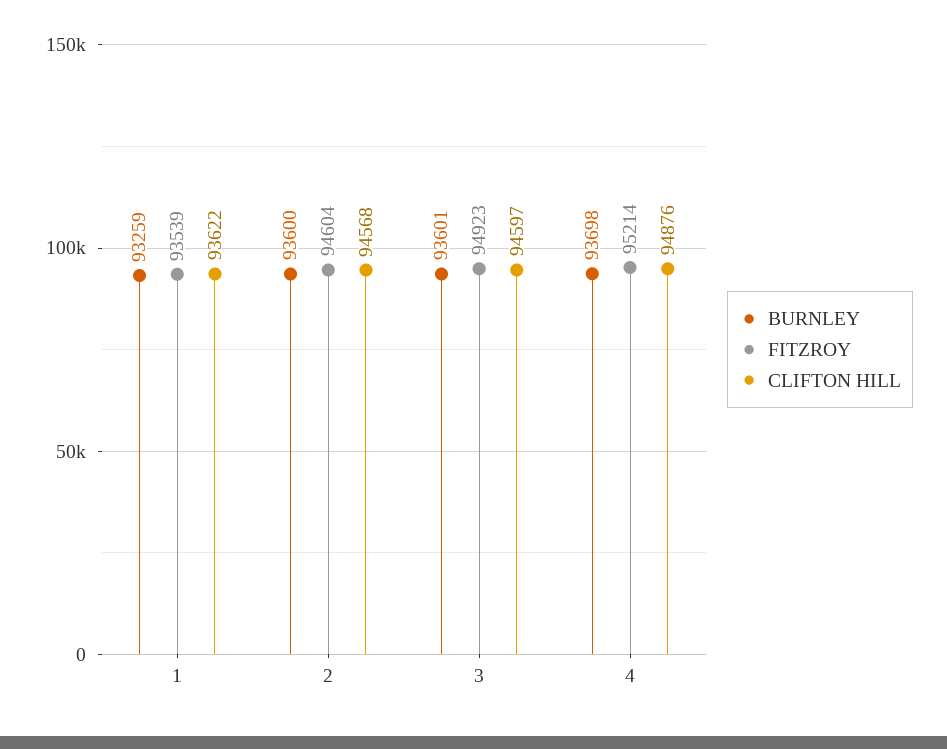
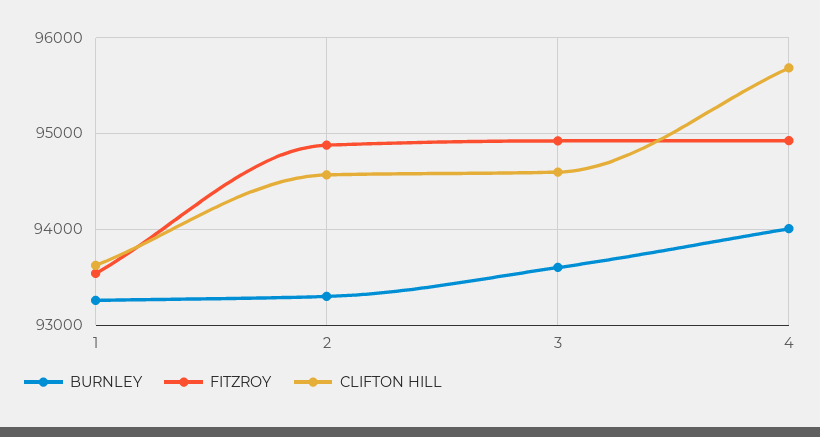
  {
    "BURNLEY": {
      "1": 93259,
-     "2": 93600,
+     "2": 93300,
      "3": 93601,
-     "4": 93698
+     "4": 94000
    },
    "FITZROY": {
      "1": 93539,
-     "2": 94604,
+     "2": 94900,
      "3": 94923,
-     "4": 95214
+     "4": 94900
    },
    "CLIFTON HILL": {
      "1": 93622,
      "2": 94568,
      "3": 94597,
-     "4": 94876
+     "4": 95700
    }
  }

